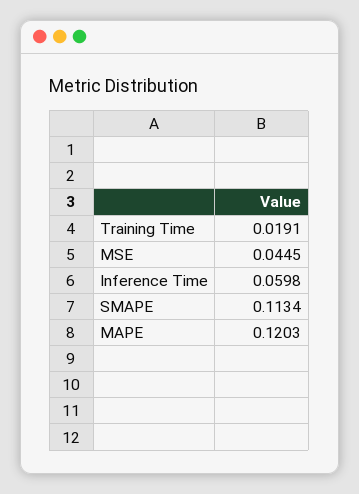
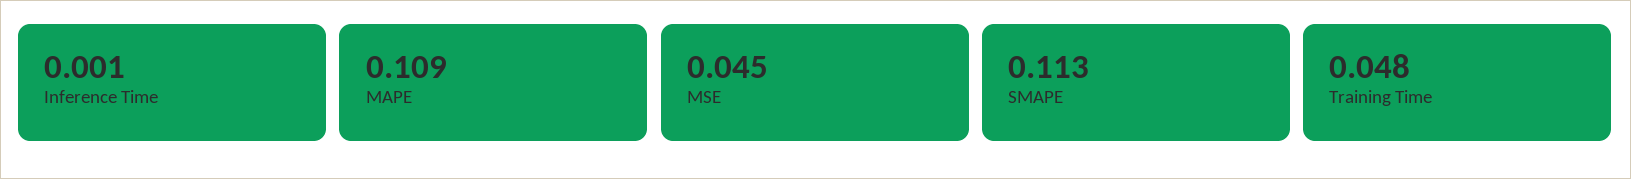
  {
-   "Training Time": 0.0191,
+   "Training Time": 0.048,
    "MSE": 0.0445,
-   "Inference Time": 0.0598,
+   "Inference Time": 0.001,
    "SMAPE": 0.1134,
-   "MAPE": 0.1203
+   "MAPE": 0.109
  }

